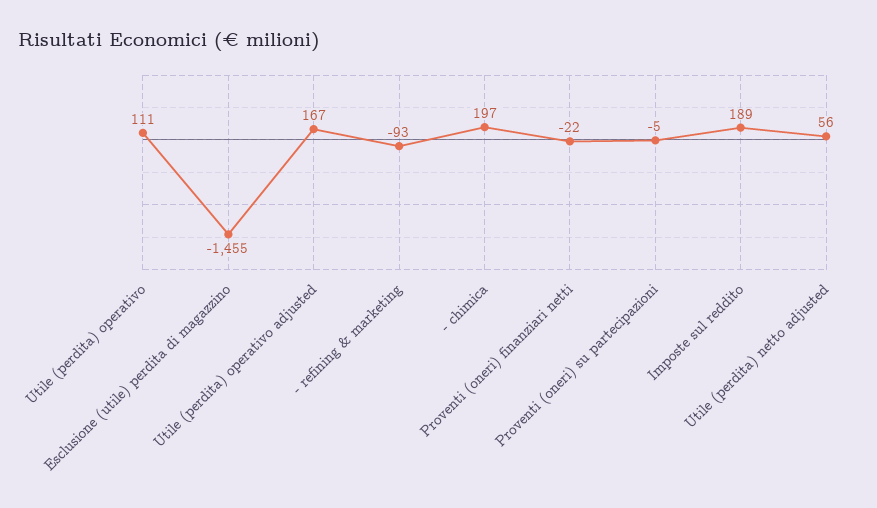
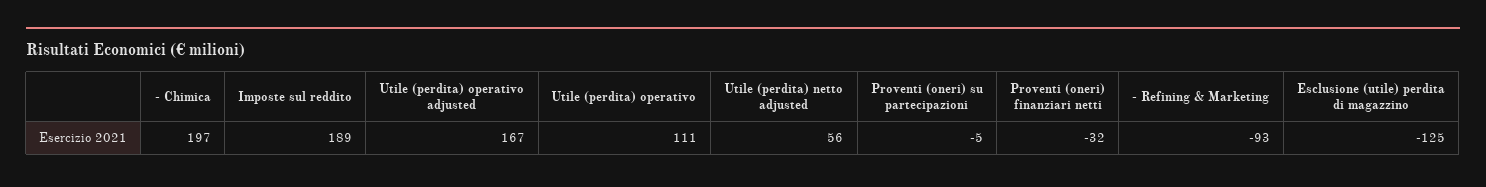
  {
    "Utile (perdita) operativo": 111,
-   "Esclusione (utile) perdita di magazzino": -1455,
+   "Esclusione (utile) perdita di magazzino": -125,
    "Utile (perdita) operativo adjusted": 167,
    "- refining & marketing": -93,
    "- chimica": 197,
-   "Proventi (oneri) finanziari netti": -22,
+   "Proventi (oneri) finanziari netti": -32,
    "Proventi (oneri) su partecipazioni": -5,
    "Imposte sul reddito": 189,
    "Utile (perdita) netto adjusted": 56
  }

